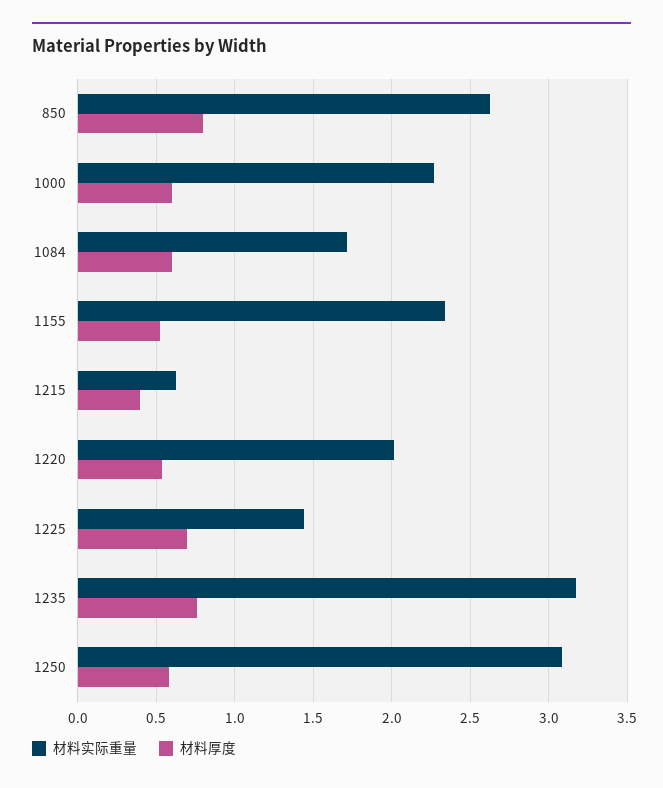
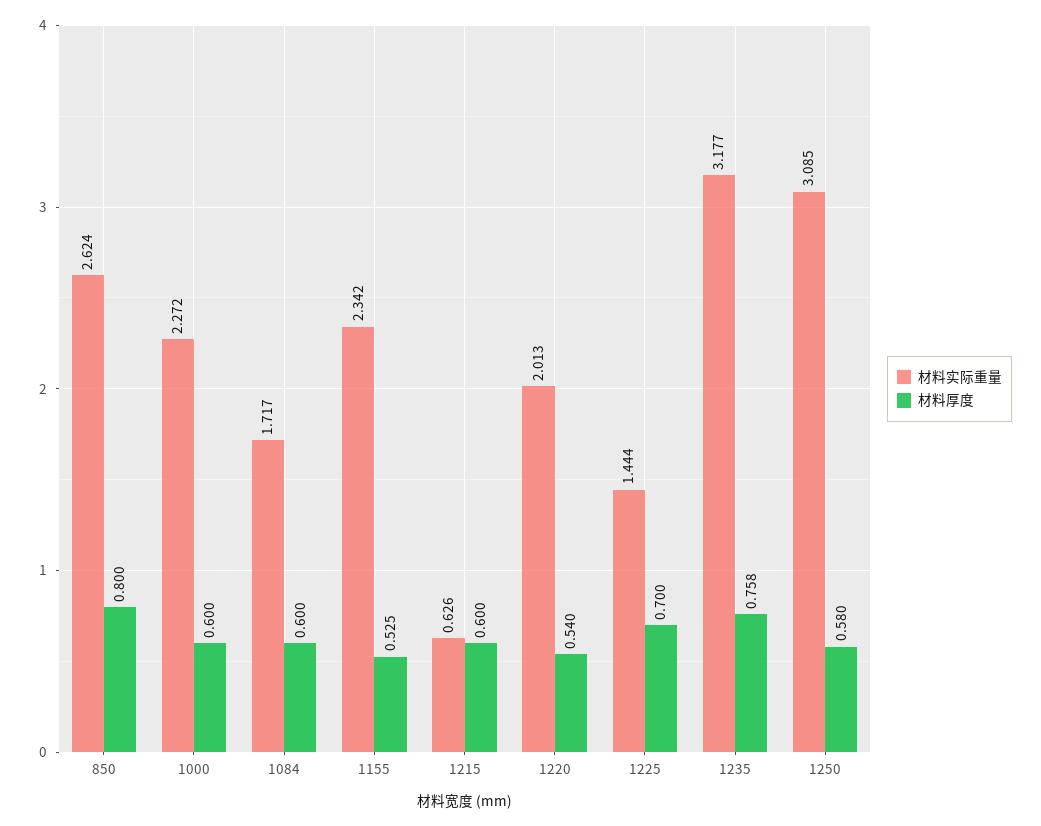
  {
    "材料实际重量": {
      "850": 2.624,
      "1000": 2.272,
      "1084": 1.717,
      "1155": 2.342,
      "1215": 0.626,
      "1220": 2.013,
      "1225": 1.444,
      "1235": 3.177,
      "1250": 3.085
    },
    "材料厚度": {
      "850": 0.8,
      "1000": 0.6,
      "1084": 0.6,
      "1155": 0.525,
-     "1215": 0.4,
+     "1215": 0.6,
      "1220": 0.54,
      "1225": 0.7,
      "1235": 0.758,
      "1250": 0.58
    }
  }

